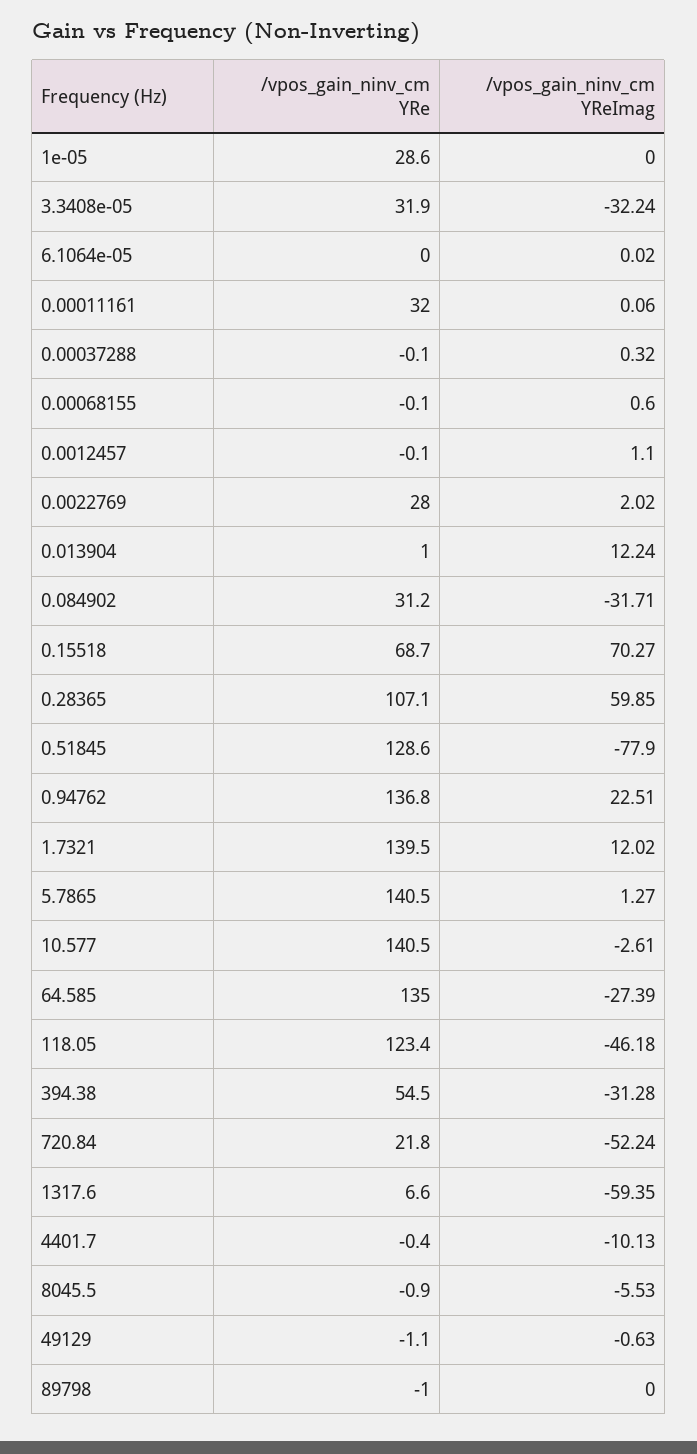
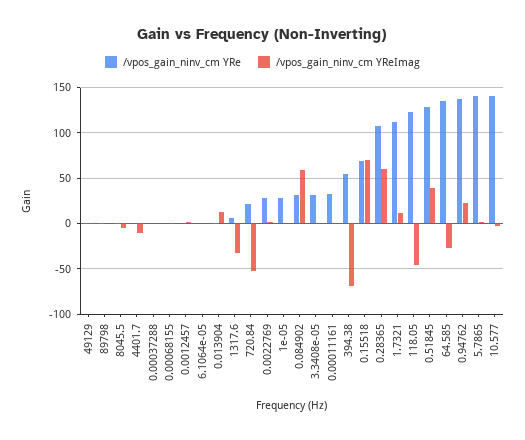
  {
    "/vpos_gain_ninv_cm YRe": {
      "1e-05": 28.6,
      "3.3408e-05": 31.9,
      "6.1064e-05": 0,
      "0.00011161": 32,
      "0.00037288": -0.1,
      "0.00068155": -0.1,
      "0.0012457": -0.1,
      "0.0022769": 28,
      "0.013904": 1,
      "0.084902": 31.2,
      "0.15518": 68.7,
      "0.28365": 107.1,
      "0.51845": 128.6,
      "0.94762": 136.8,
-     "1.7321": 139.5,
+     "1.7321": 110,
      "5.7865": 140.5,
      "10.577": 140.5,
      "64.585": 135,
      "118.05": 123.4,
      "394.38": 54.5,
      "720.84": 21.8,
      "1317.6": 6.6,
      "4401.7": -0.4,
      "8045.5": -0.9,
      "49129": -1.1,
      "89798": -1
    },
    "/vpos_gain_ninv_cm YReImag": {
      "1e-05": 0,
-     "3.3408e-05": -32.24,
+     "3.3408e-05": 0,
      "6.1064e-05": 0.02,
      "0.00011161": 0.06,
      "0.00037288": 0.32,
      "0.00068155": 0.6,
      "0.0012457": 1.1,
      "0.0022769": 2.02,
      "0.013904": 12.24,
-     "0.084902": -31.71,
+     "0.084902": 60,
      "0.15518": 70.27,
      "0.28365": 59.85,
-     "0.51845": -77.9,
+     "0.51845": 40,
      "0.94762": 22.51,
      "1.7321": 12.02,
      "5.7865": 1.27,
      "10.577": -2.61,
      "64.585": -27.39,
      "118.05": -46.18,
-     "394.38": -31.28,
+     "394.38": -70,
      "720.84": -52.24,
-     "1317.6": -59.35,
+     "1317.6": -30,
      "4401.7": -10.13,
      "8045.5": -5.53,
      "49129": -0.63,
      "89798": 0
    }
  }

